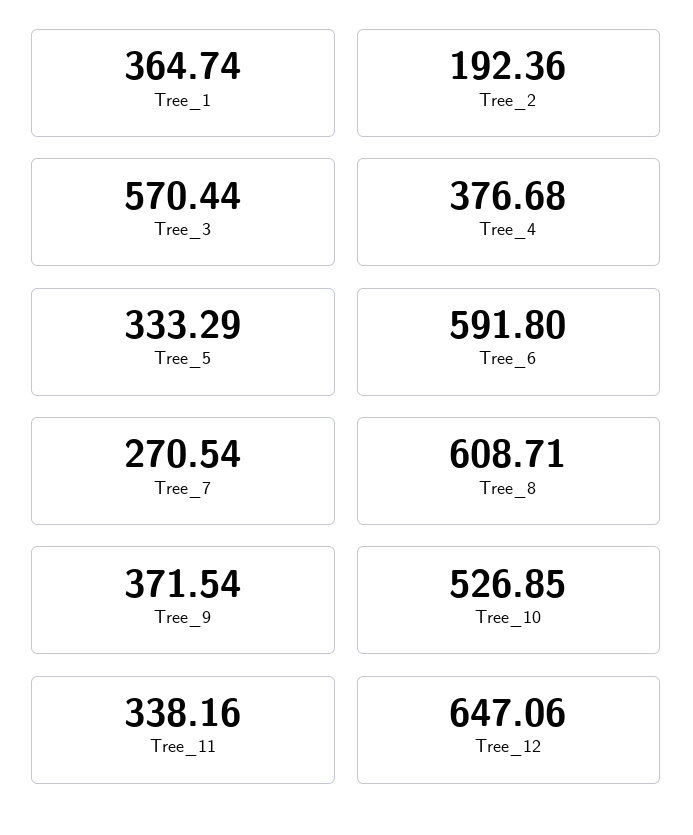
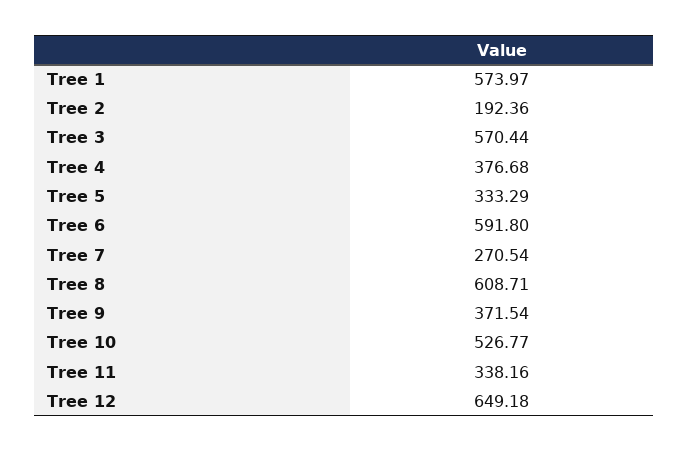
  {
-   "Tree_1": 364.74,
+   "Tree_1": 573.97,
    "Tree_2": 192.36,
    "Tree_3": 570.44,
    "Tree_4": 376.68,
    "Tree_5": 333.29,
    "Tree_6": 591.8,
    "Tree_7": 270.54,
    "Tree_8": 608.71,
    "Tree_9": 371.54,
-   "Tree_10": 526.85,
+   "Tree_10": 526.77,
    "Tree_11": 338.16,
-   "Tree_12": 647.06
+   "Tree_12": 649.18
  }

